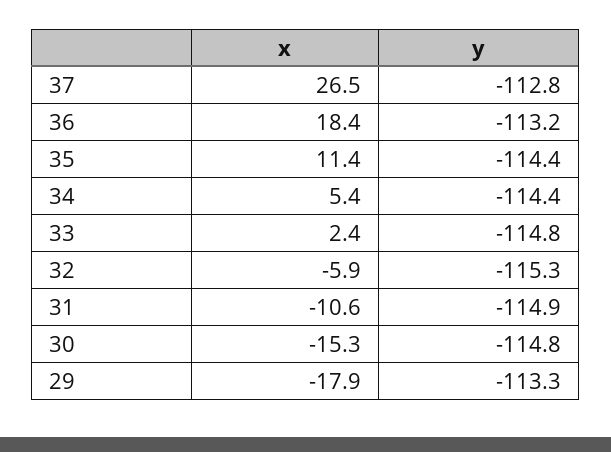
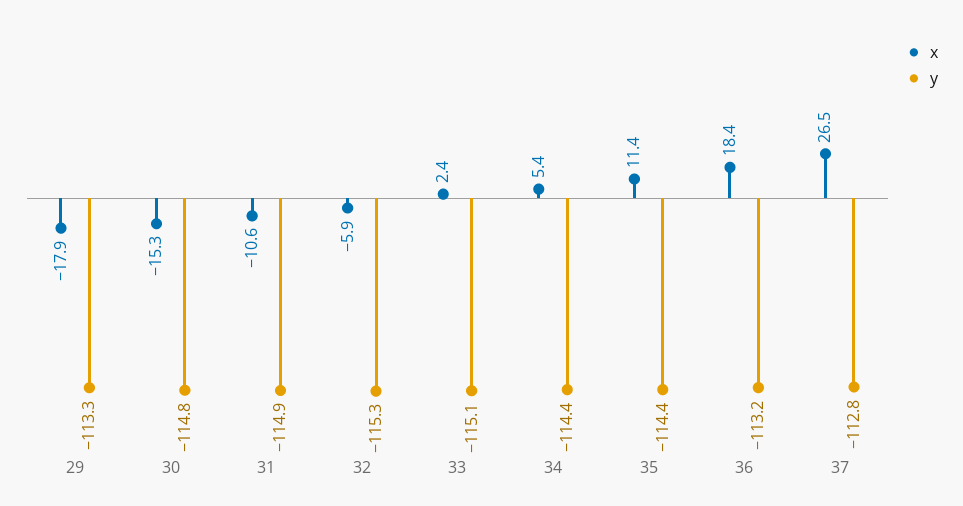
  {
    "x": {
      "37": 26.5,
      "36": 18.4,
      "35": 11.4,
      "34": 5.4,
      "33": 2.4,
      "32": -5.9,
      "31": -10.6,
      "30": -15.3,
      "29": -17.9
    },
    "y": {
      "37": -112.8,
      "36": -113.2,
      "35": -114.4,
      "34": -114.4,
-     "33": -114.8,
+     "33": -115.1,
      "32": -115.3,
      "31": -114.9,
      "30": -114.8,
      "29": -113.3
    }
  }

